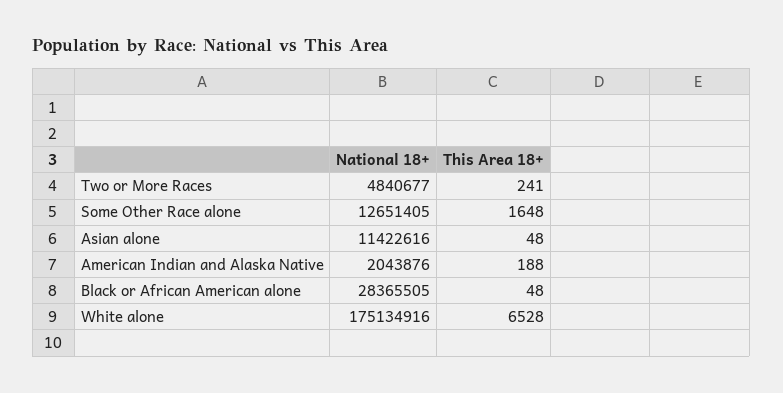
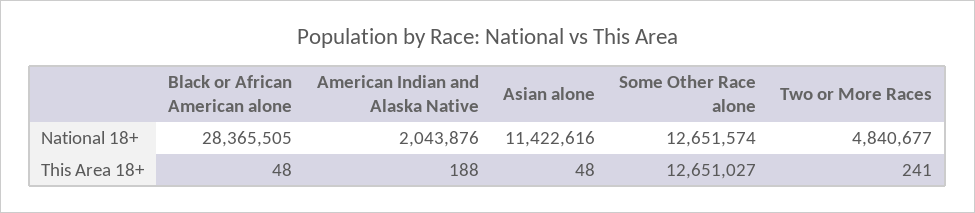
  {
    "National 18+": {
      "Two or More Races": 4840677,
-     "Some Other Race alone": 12651405,
+     "Some Other Race alone": 12651574,
      "Asian alone": 11422616,
      "American Indian and Alaska Native": 2043876,
-     "Black or African American alone": 28365505,
+     "Black or African American alone": 28365505
-     "White alone": 175134916
    },
    "This Area 18+": {
      "Two or More Races": 241,
-     "Some Other Race alone": 1648,
+     "Some Other Race alone": 12651027,
      "Asian alone": 48,
      "American Indian and Alaska Native": 188,
-     "Black or African American alone": 48,
+     "Black or African American alone": 48
-     "White alone": 6528
    }
  }

